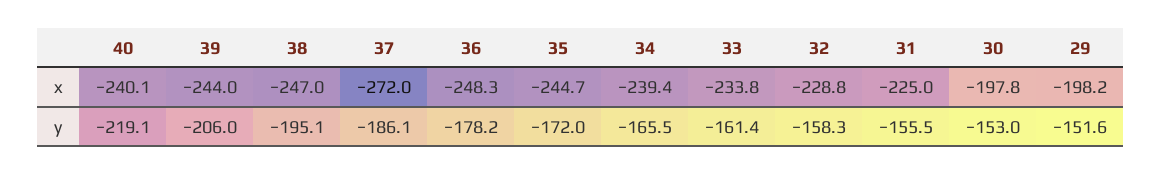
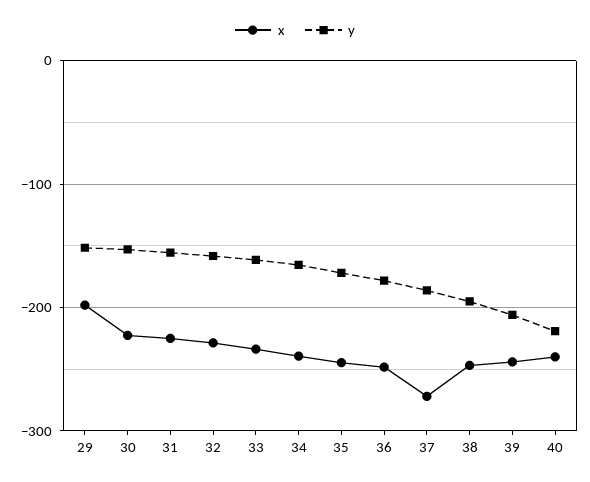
  {
    "x": {
      "40": -240.1,
      "39": -244,
      "38": -247,
      "37": -272,
      "36": -248.3,
      "35": -244.7,
      "34": -239.4,
      "33": -233.8,
      "32": -228.8,
      "31": -225,
-     "30": -197.8,
+     "30": -220,
      "29": -198.2
    },
    "y": {
      "40": -219.1,
      "39": -206,
      "38": -195.1,
      "37": -186.1,
      "36": -178.2,
      "35": -172,
      "34": -165.5,
      "33": -161.4,
      "32": -158.3,
      "31": -155.5,
      "30": -153,
      "29": -151.6
    }
  }

